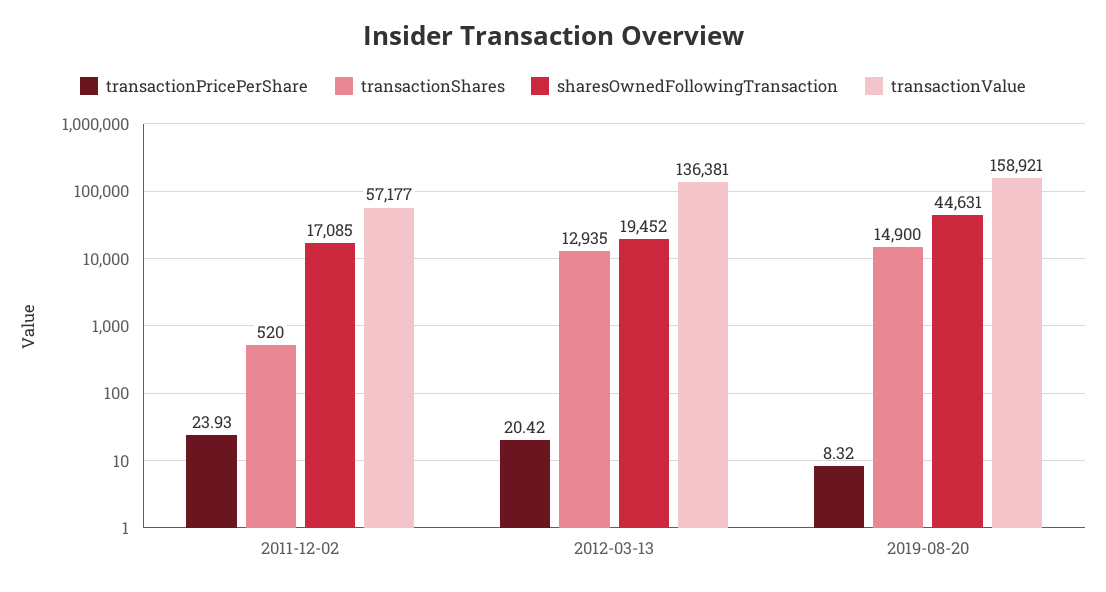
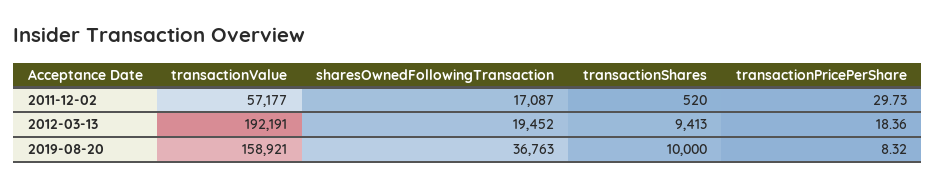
  {
    "transactionPricePerShare": {
-     "2011-12-02": 23.93,
+     "2011-12-02": 29.73,
-     "2012-03-13": 20.42,
+     "2012-03-13": 18.36,
      "2019-08-20": 8.32
    },
    "transactionShares": {
      "2011-12-02": 520,
-     "2012-03-13": 12935,
+     "2012-03-13": 9413,
-     "2019-08-20": 14900
+     "2019-08-20": 10000
    },
    "sharesOwnedFollowingTransaction": {
-     "2011-12-02": 17085,
+     "2011-12-02": 17087,
      "2012-03-13": 19452,
-     "2019-08-20": 44631
+     "2019-08-20": 36763
    },
    "transactionValue": {
      "2011-12-02": 57177,
-     "2012-03-13": 136381,
+     "2012-03-13": 192191,
      "2019-08-20": 158921
    }
  }

